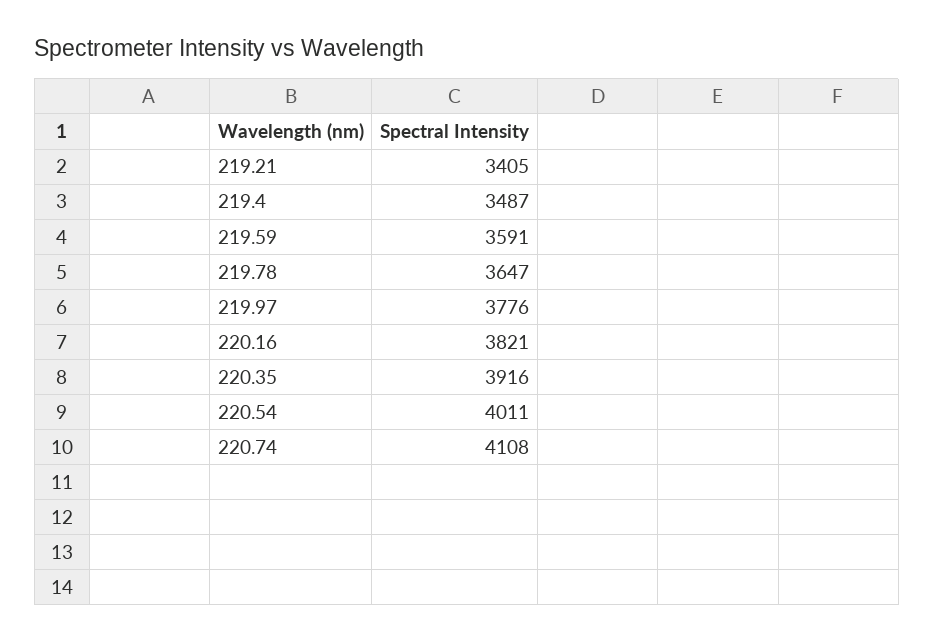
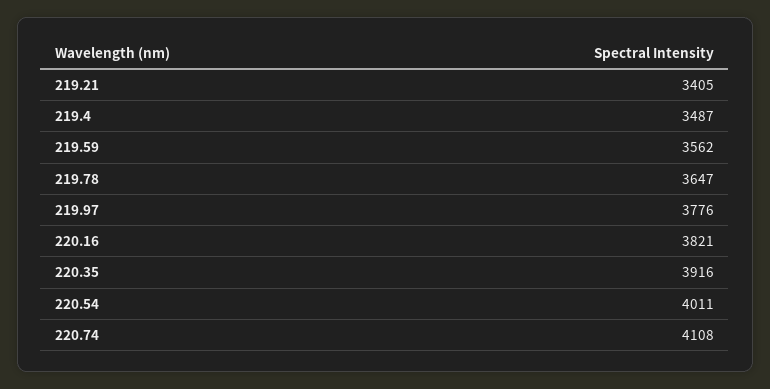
  {
    "219.21": 3405,
    "219.4": 3487,
-   "219.59": 3591,
+   "219.59": 3562,
    "219.78": 3647,
    "219.97": 3776,
    "220.16": 3821,
    "220.35": 3916,
    "220.54": 4011,
    "220.74": 4108
  }

